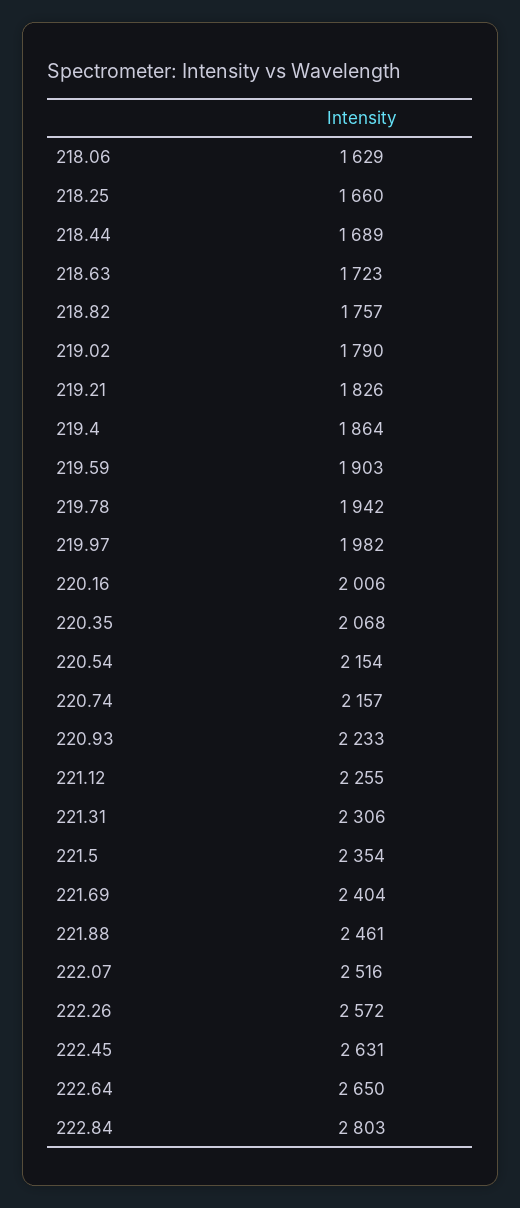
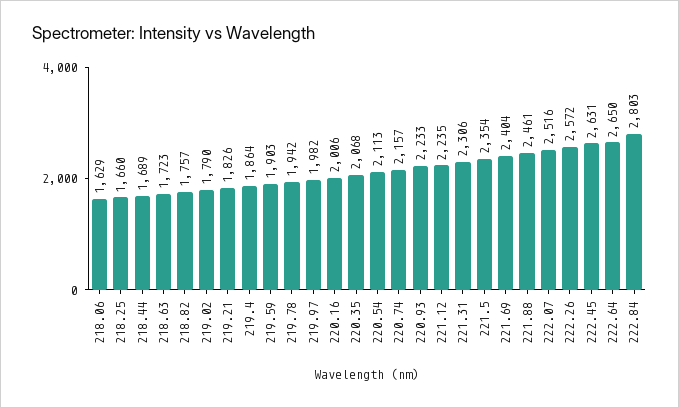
  {
    "218.06": 1629,
    "218.25": 1660,
    "218.44": 1689,
    "218.63": 1723,
    "218.82": 1757,
    "219.02": 1790,
    "219.21": 1826,
    "219.4": 1864,
    "219.59": 1903,
    "219.78": 1942,
    "219.97": 1982,
    "220.16": 2006,
    "220.35": 2068,
-   "220.54": 2154,
+   "220.54": 2113,
    "220.74": 2157,
    "220.93": 2233,
-   "221.12": 2255,
+   "221.12": 2235,
    "221.31": 2306,
    "221.5": 2354,
    "221.69": 2404,
    "221.88": 2461,
    "222.07": 2516,
    "222.26": 2572,
    "222.45": 2631,
    "222.64": 2650,
    "222.84": 2803
  }

